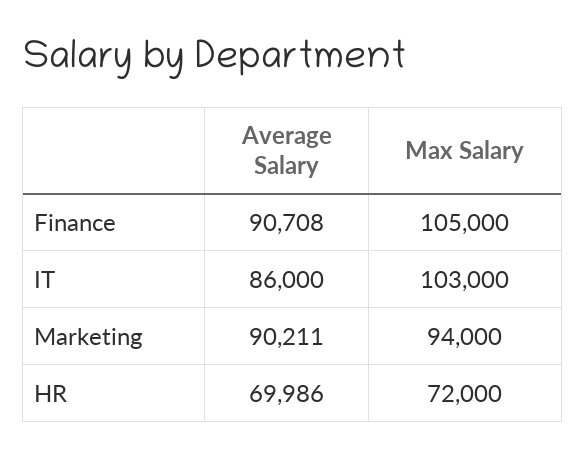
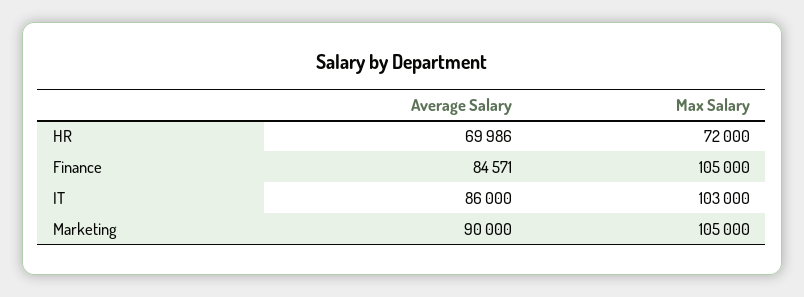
  {
    "Average Salary": {
-     "Finance": 90708,
+     "Finance": 84571,
      "IT": 86000,
-     "Marketing": 90211,
+     "Marketing": 90000,
      "HR": 69986
    },
    "Max Salary": {
      "Finance": 105000,
      "IT": 103000,
-     "Marketing": 94000,
+     "Marketing": 105000,
      "HR": 72000
    }
  }

